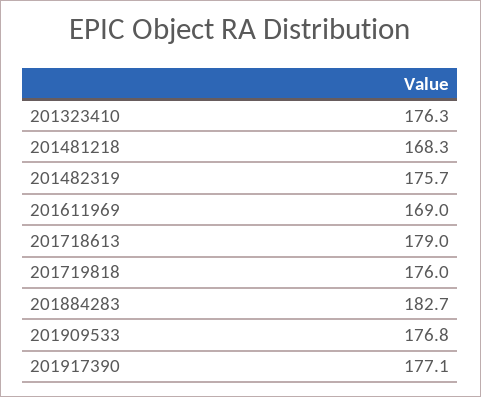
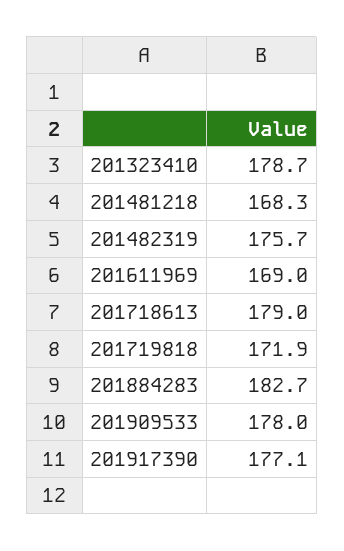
  {
-   "201323410": 176.3,
+   "201323410": 178.7,
    "201481218": 168.3,
    "201482319": 175.7,
    "201611969": 169,
    "201718613": 179,
-   "201719818": 176,
+   "201719818": 171.9,
    "201884283": 182.7,
-   "201909533": 176.8,
+   "201909533": 178,
    "201917390": 177.1
  }

